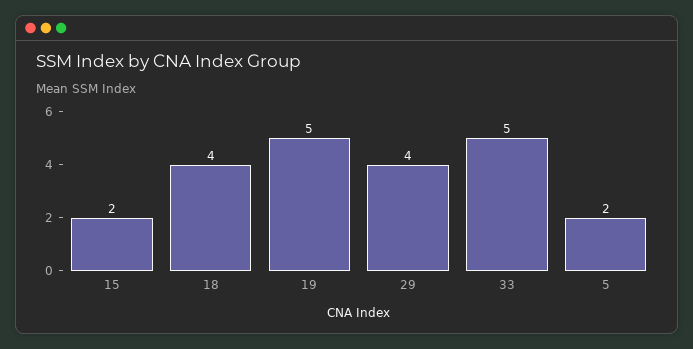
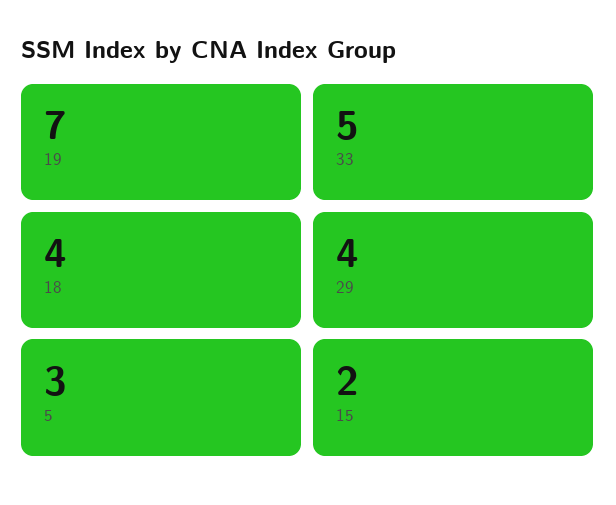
  {
    "15": 2,
    "18": 4,
-   "19": 5,
+   "19": 7,
    "29": 4,
    "33": 5,
-   "5": 2
+   "5": 3
  }

